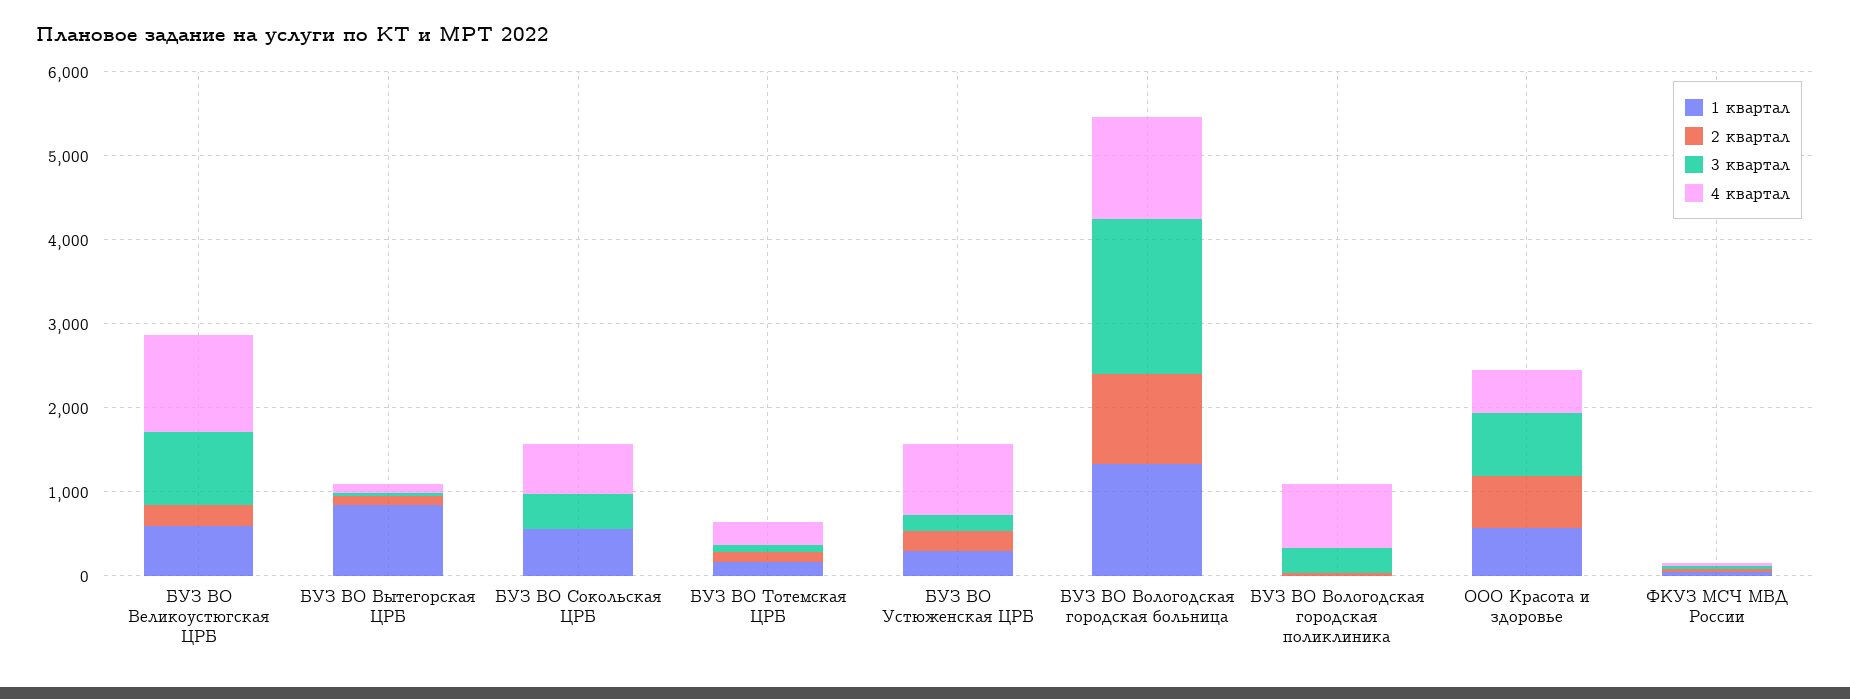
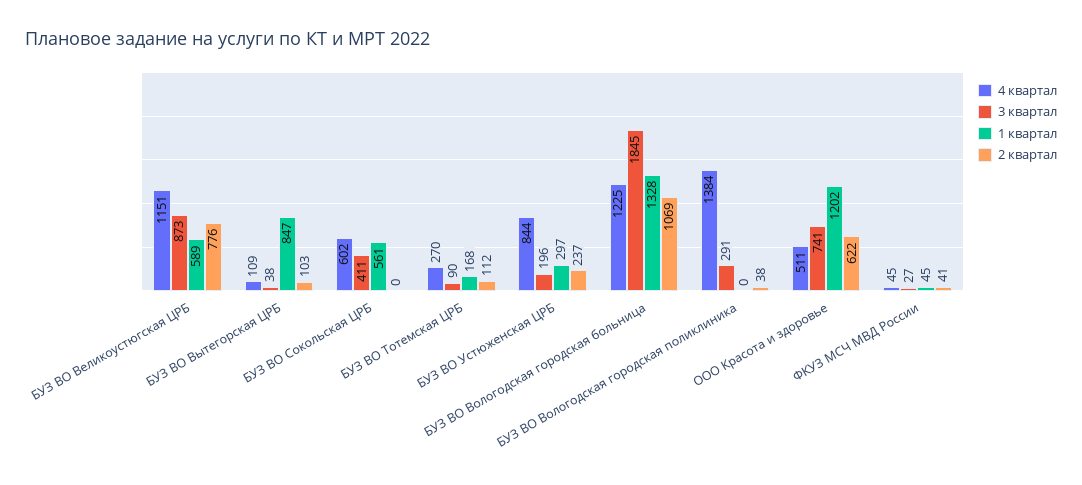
  {
    "1 квартал": {
      "БУЗ ВО Великоустюгская ЦРБ": 589,
      "БУЗ ВО Вытегорская ЦРБ": 847,
      "БУЗ ВО Сокольская ЦРБ": 561,
      "БУЗ ВО Тотемская ЦРБ": 168,
      "БУЗ ВО Устюженская ЦРБ": 297,
      "БУЗ ВО Вологодская городская больница": 1328,
      "БУЗ ВО Вологодская городская поликлиника": 0,
-     "ООО Красота и здоровье": 600,
+     "ООО Красота и здоровье": 1202,
      "ФКУЗ МСЧ МВД России": 45
    },
    "2 квартал": {
-     "БУЗ ВО Великоустюгская ЦРБ": 200,
+     "БУЗ ВО Великоустюгская ЦРБ": 776,
      "БУЗ ВО Вытегорская ЦРБ": 103,
      "БУЗ ВО Сокольская ЦРБ": 0,
      "БУЗ ВО Тотемская ЦРБ": 112,
      "БУЗ ВО Устюженская ЦРБ": 237,
      "БУЗ ВО Вологодская городская больница": 1069,
      "БУЗ ВО Вологодская городская поликлиника": 38,
      "ООО Красота и здоровье": 622,
      "ФКУЗ МСЧ МВД России": 41
    },
    "3 квартал": {
      "БУЗ ВО Великоустюгская ЦРБ": 873,
      "БУЗ ВО Вытегорская ЦРБ": 38,
      "БУЗ ВО Сокольская ЦРБ": 411,
      "БУЗ ВО Тотемская ЦРБ": 90,
      "БУЗ ВО Устюженская ЦРБ": 196,
      "БУЗ ВО Вологодская городская больница": 1845,
      "БУЗ ВО Вологодская городская поликлиника": 291,
      "ООО Красота и здоровье": 741,
      "ФКУЗ МСЧ МВД России": 27
    },
    "4 квартал": {
      "БУЗ ВО Великоустюгская ЦРБ": 1151,
      "БУЗ ВО Вытегорская ЦРБ": 109,
      "БУЗ ВО Сокольская ЦРБ": 602,
      "БУЗ ВО Тотемская ЦРБ": 270,
      "БУЗ ВО Устюженская ЦРБ": 844,
      "БУЗ ВО Вологодская городская больница": 1225,
-     "БУЗ ВО Вологодская городская поликлиника": 800,
+     "БУЗ ВО Вологодская городская поликлиника": 1384,
      "ООО Красота и здоровье": 511,
      "ФКУЗ МСЧ МВД России": 45
    }
  }

